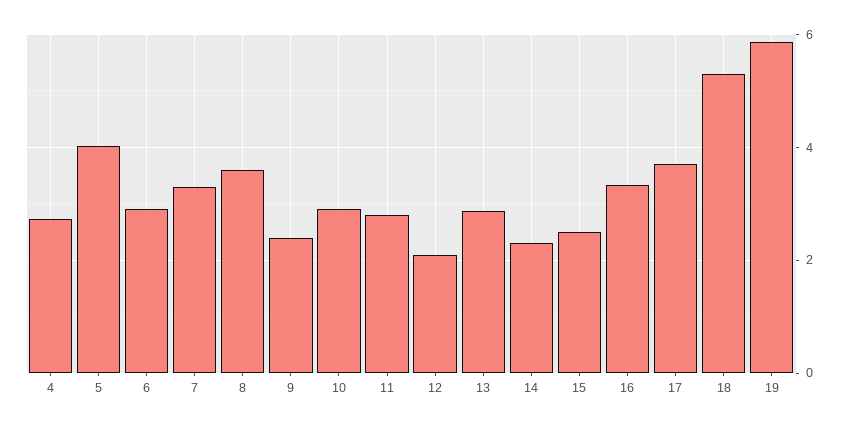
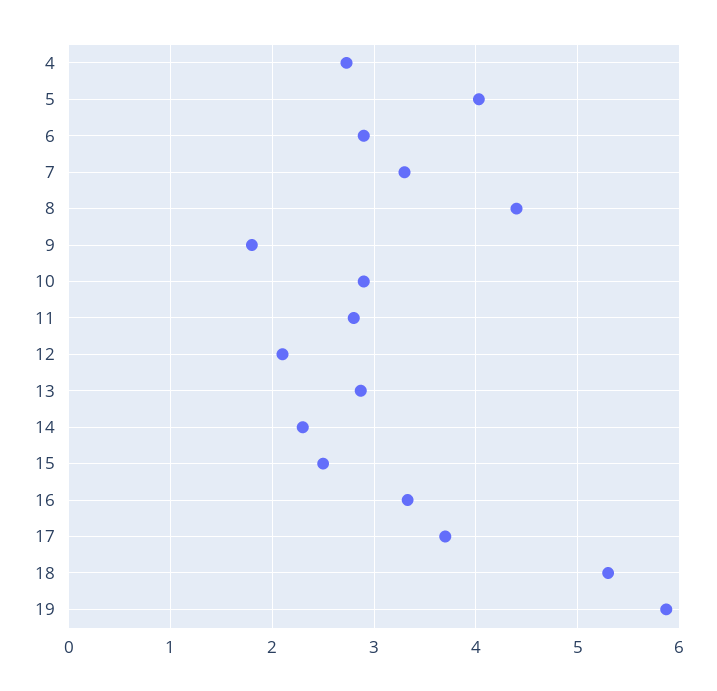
  {
    "4": 2.7,
    "5": 4,
    "6": 2.9,
    "7": 3.3,
-   "8": 3.6,
+   "8": 4.4,
-   "9": 2.4,
+   "9": 1.8,
    "10": 2.9,
    "11": 2.8,
    "12": 2.1,
    "13": 2.9,
    "14": 2.3,
    "15": 2.5,
    "16": 3.3,
    "17": 3.7,
    "18": 5.3,
    "19": 5.9
  }

